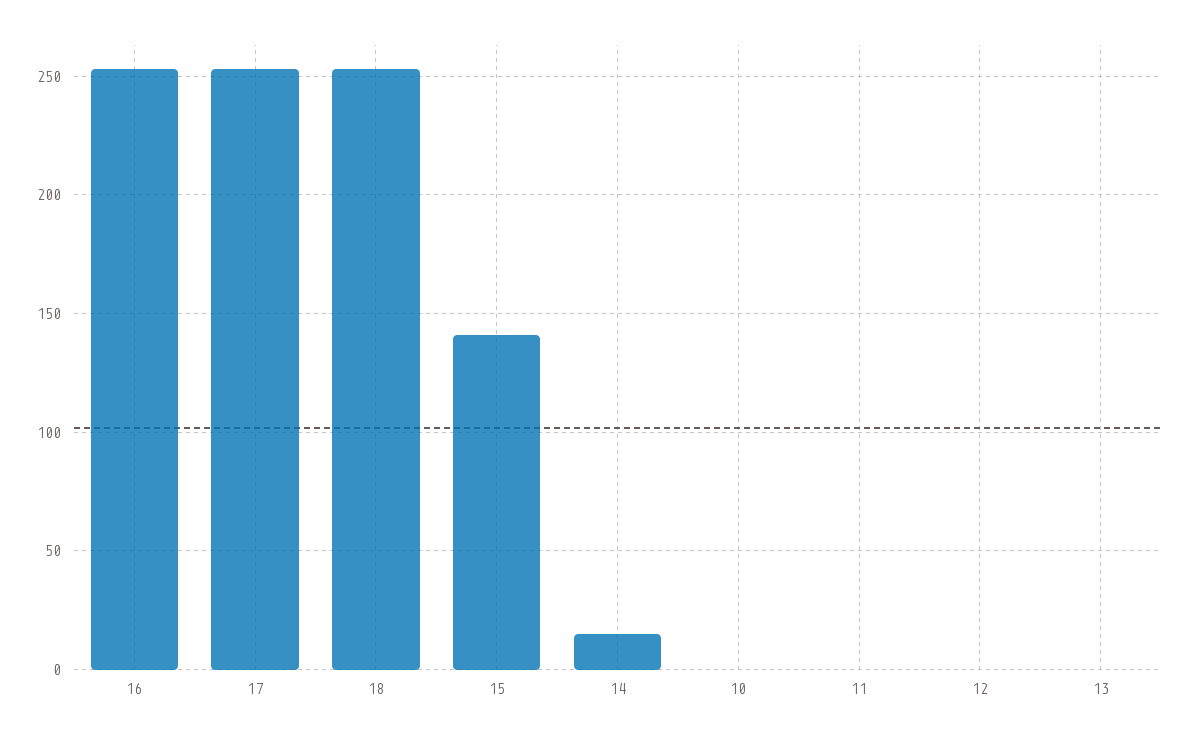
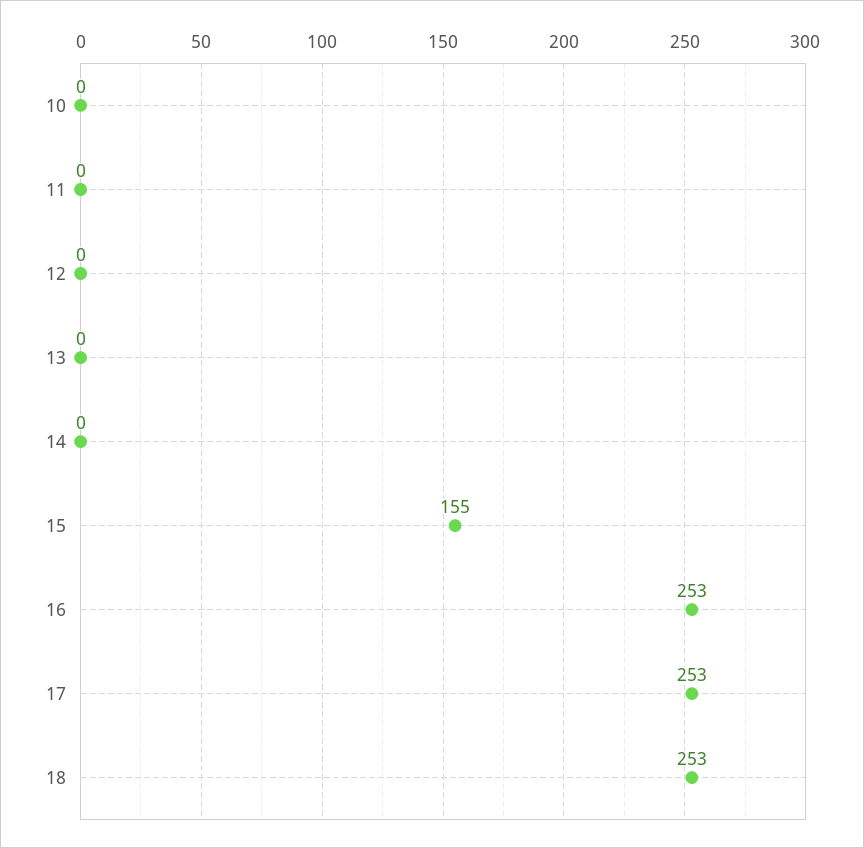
  {
    "16": 253,
    "17": 253,
    "18": 253,
-   "15": 140,
+   "15": 155,
-   "14": 15,
+   "14": 0,
    "10": 0,
    "11": 0,
    "12": 0,
    "13": 0
  }

